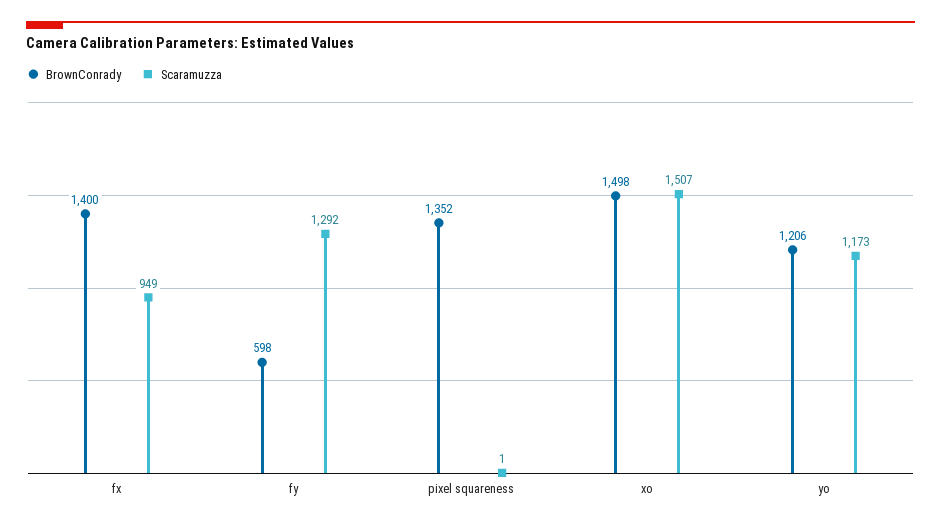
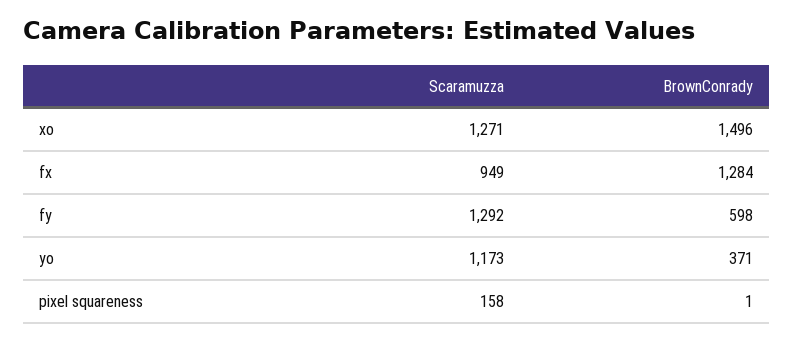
  {
    "BrownConrady": {
-     "fx": 1400,
+     "fx": 1284,
      "fy": 598,
-     "pixel squareness": 1352,
+     "pixel squareness": 1,
-     "xo": 1498,
+     "xo": 1496,
-     "yo": 1206
+     "yo": 371
    },
    "Scaramuzza": {
      "fx": 949,
      "fy": 1292,
-     "pixel squareness": 1,
+     "pixel squareness": 158,
-     "xo": 1507,
+     "xo": 1271,
      "yo": 1173
    }
  }

